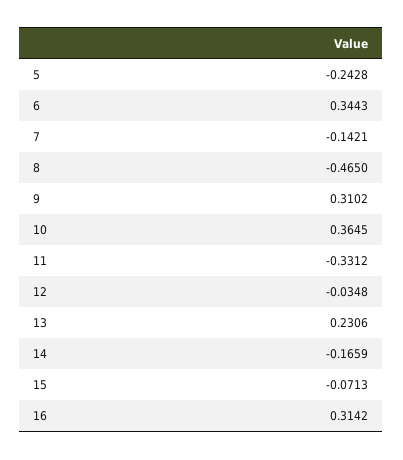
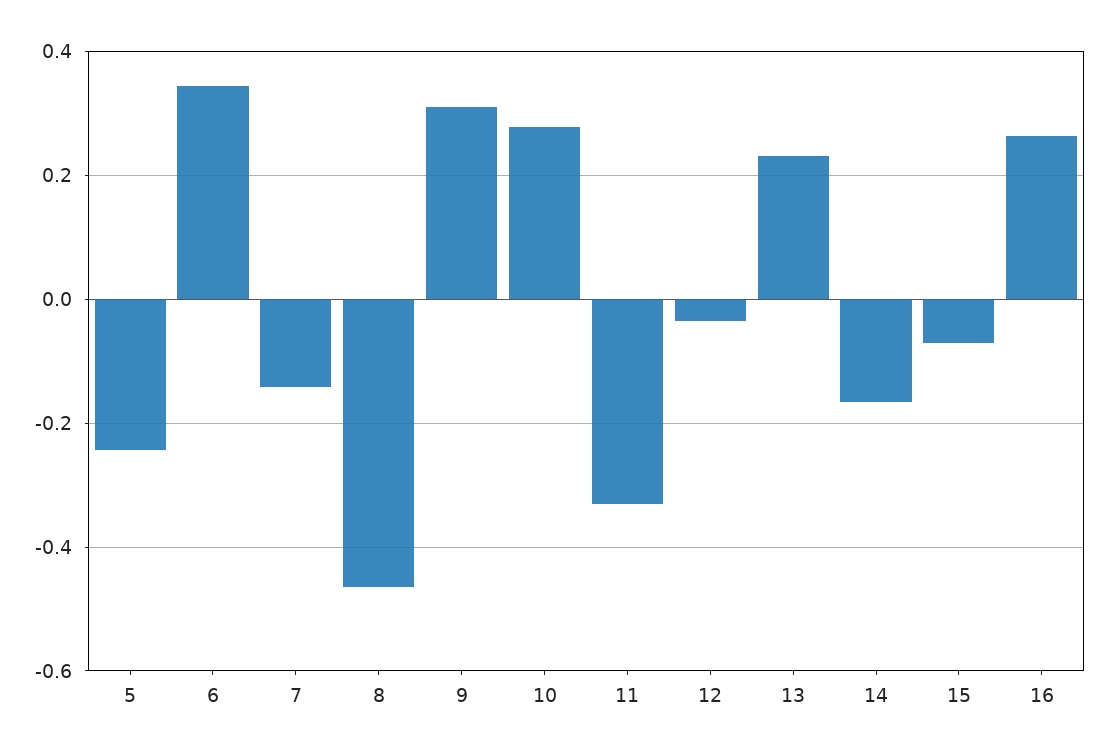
  {
    "5": -0.2428,
    "6": 0.3443,
    "7": -0.1421,
    "8": -0.465,
    "9": 0.3102,
-   "10": 0.3645,
+   "10": 0.28,
    "11": -0.3312,
    "12": -0.0348,
    "13": 0.2306,
    "14": -0.1659,
    "15": -0.0713,
-   "16": 0.3142
+   "16": 0.26
  }

